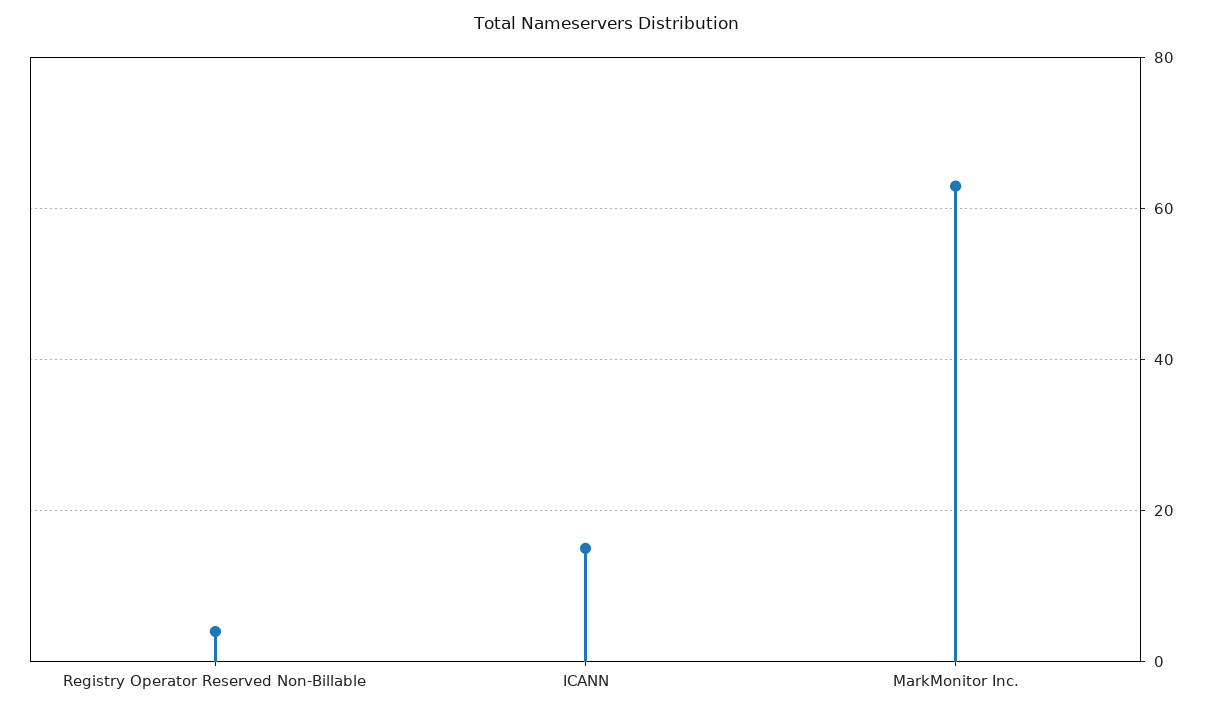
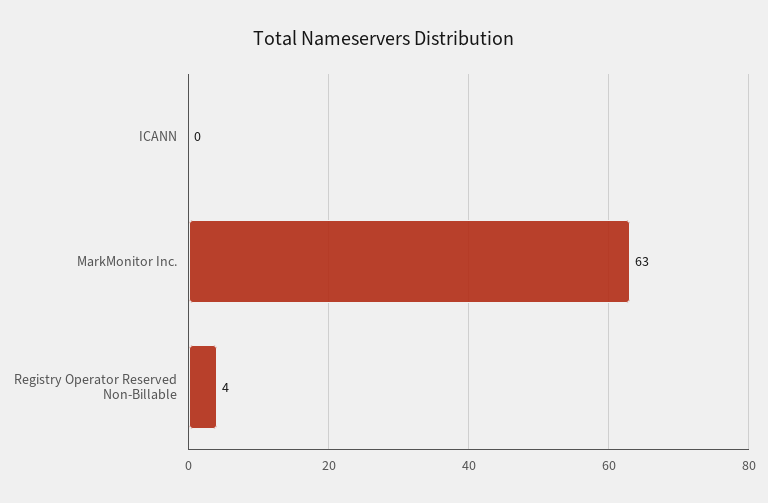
  {
    "Registry Operator Reserved Non-Billable": 4,
-   "ICANN": 15,
+   "ICANN": 0,
    "MarkMonitor Inc.": 63
  }

